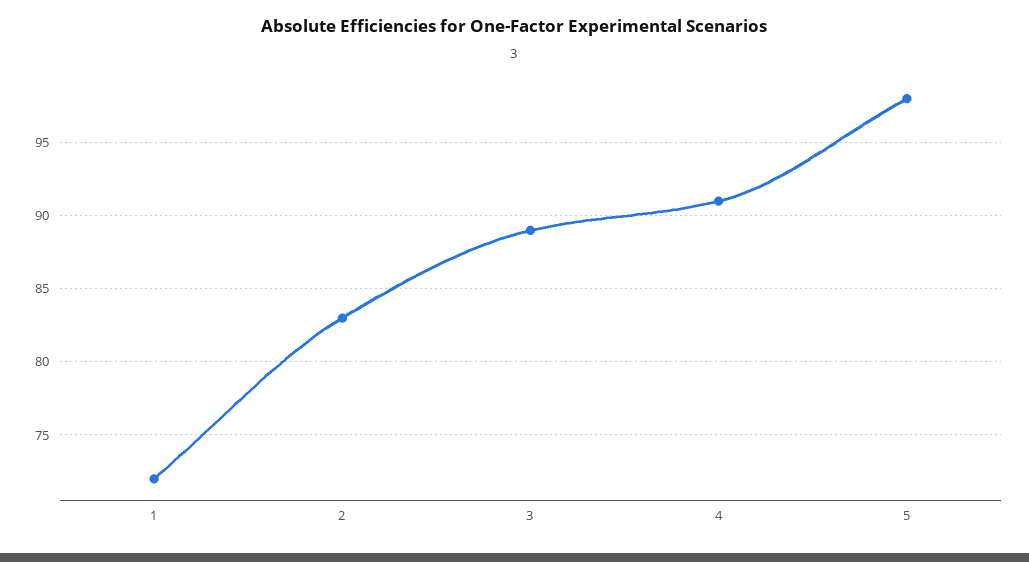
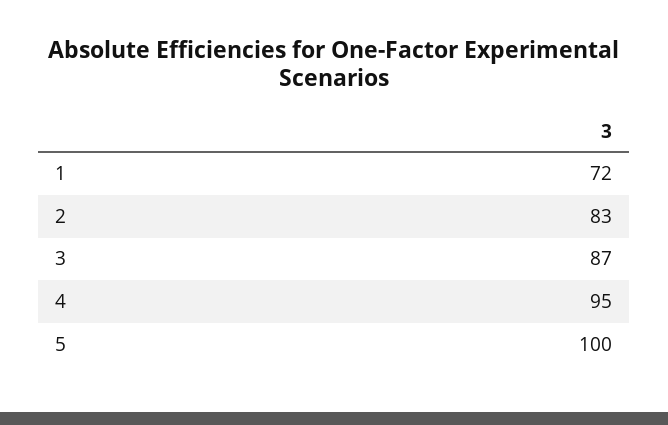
  {
    "1": 72,
    "2": 83,
-   "3": 89,
+   "3": 87,
-   "4": 91,
+   "4": 95,
-   "5": 98
+   "5": 100
  }

